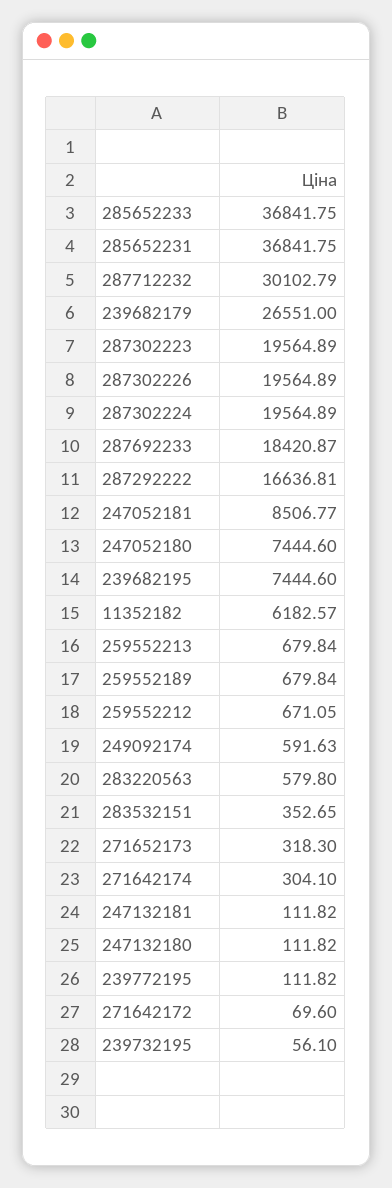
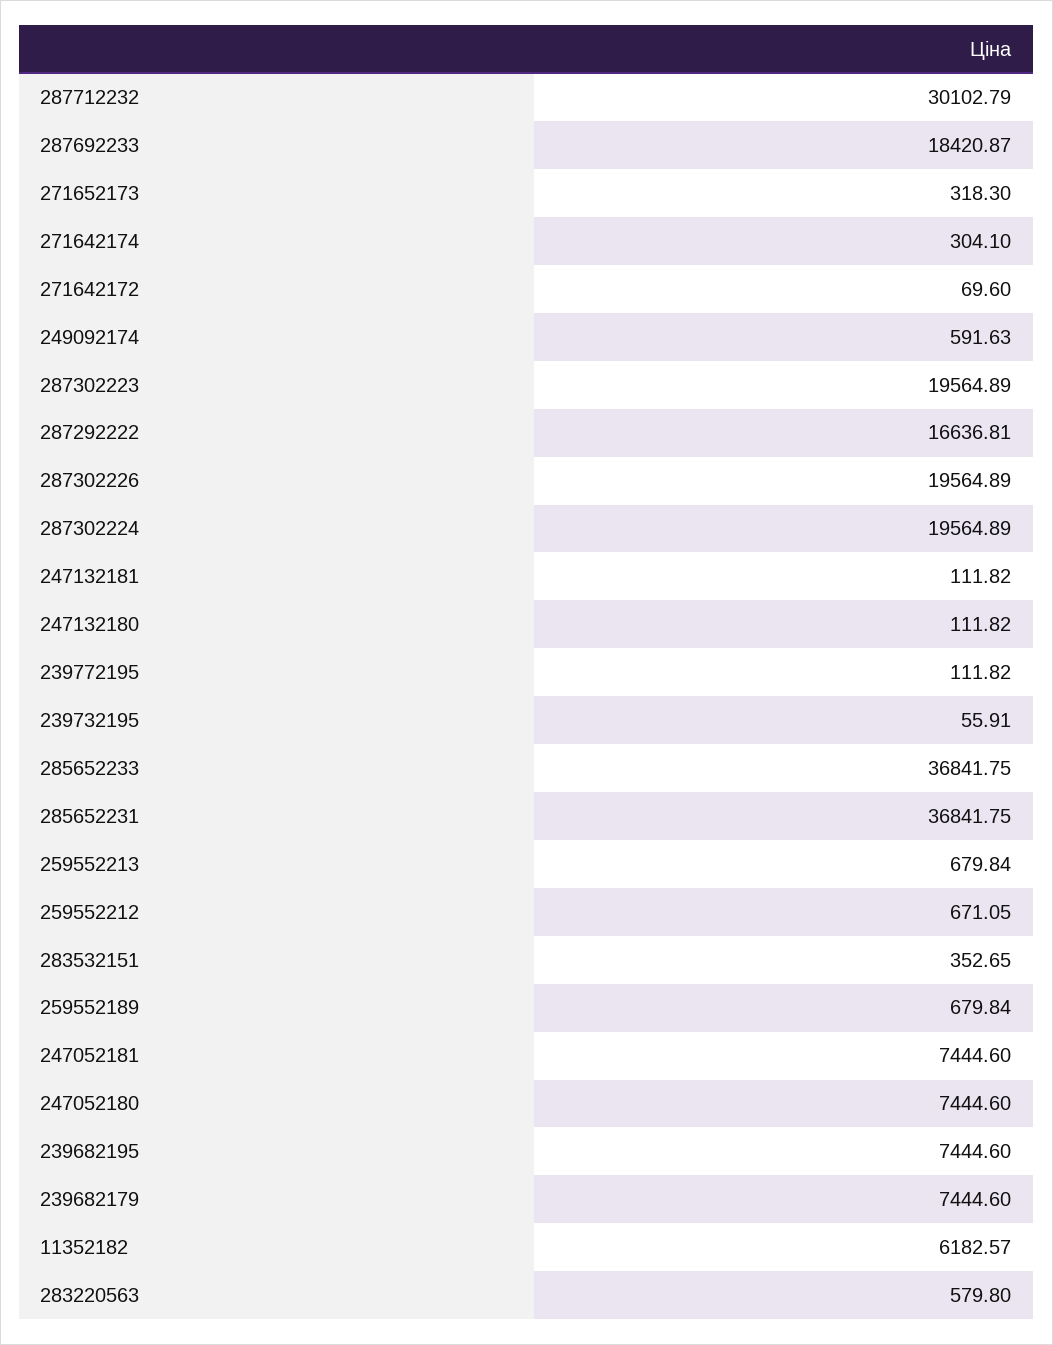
  {
    "285652233": 36841.75,
    "285652231": 36841.75,
    "287712232": 30102.79,
-   "239682179": 26551,
+   "239682179": 7444.6,
    "287302223": 19564.89,
    "287302226": 19564.89,
    "287302224": 19564.89,
    "287692233": 18420.87,
    "287292222": 16636.81,
-   "247052181": 8506.77,
+   "247052181": 7444.6,
    "247052180": 7444.6,
    "239682195": 7444.6,
    "11352182": 6182.57,
    "259552213": 679.84,
    "259552189": 679.84,
    "259552212": 671.05,
    "249092174": 591.63,
    "283220563": 579.8,
    "283532151": 352.65,
    "271652173": 318.3,
    "271642174": 304.1,
    "247132181": 111.82,
    "247132180": 111.82,
    "239772195": 111.82,
    "271642172": 69.6,
-   "239732195": 56.1
+   "239732195": 55.91
  }

